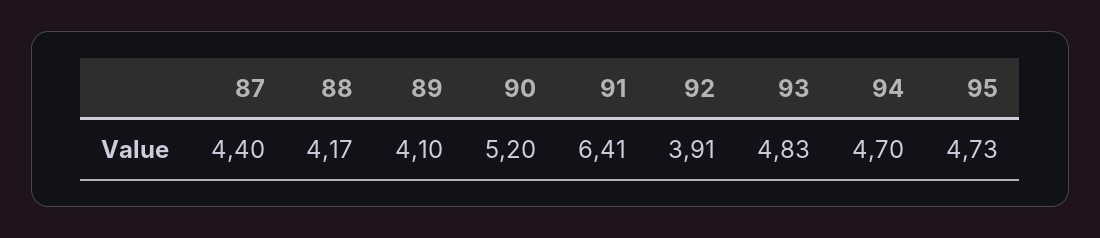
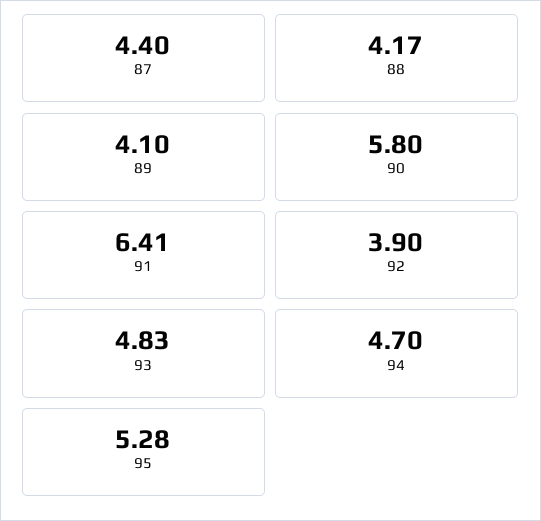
  {
    "87": 4.4,
    "88": 4.17,
    "89": 4.1,
-   "90": 5.2,
+   "90": 5.8,
    "91": 6.41,
-   "92": 3.91,
+   "92": 3.9,
    "93": 4.83,
    "94": 4.7,
-   "95": 4.73
+   "95": 5.28
  }

